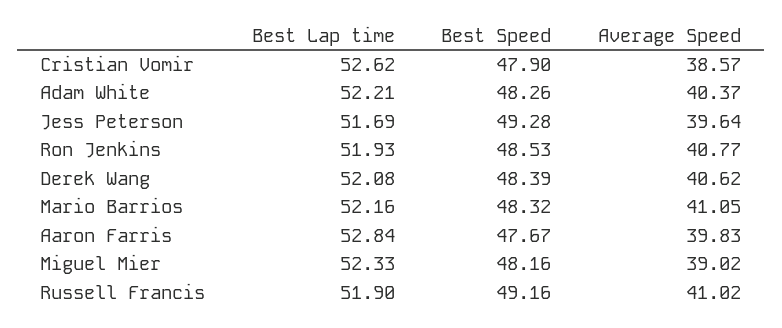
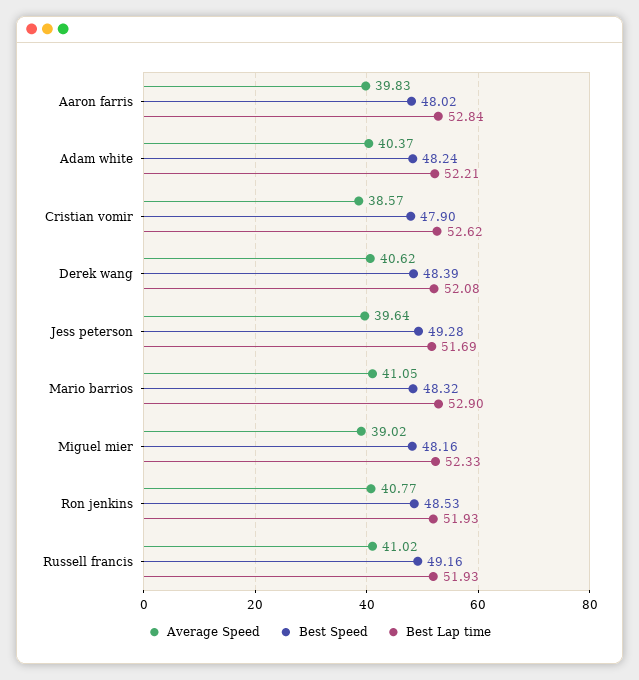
  {
    "Best Lap time": {
      "Cristian Vomir": 52.62,
      "Adam White": 52.21,
      "Jess Peterson": 51.69,
      "Ron Jenkins": 51.93,
      "Derek Wang": 52.08,
-     "Mario Barrios": 52.16,
+     "Mario Barrios": 52.9,
      "Aaron Farris": 52.84,
      "Miguel Mier": 52.33,
-     "Russell Francis": 51.9
+     "Russell Francis": 51.93
    },
    "Best Speed": {
      "Cristian Vomir": 47.9,
-     "Adam White": 48.26,
+     "Adam White": 48.24,
      "Jess Peterson": 49.28,
      "Ron Jenkins": 48.53,
      "Derek Wang": 48.39,
      "Mario Barrios": 48.32,
-     "Aaron Farris": 47.67,
+     "Aaron Farris": 48.02,
      "Miguel Mier": 48.16,
      "Russell Francis": 49.16
    },
    "Average Speed": {
      "Cristian Vomir": 38.57,
      "Adam White": 40.37,
      "Jess Peterson": 39.64,
      "Ron Jenkins": 40.77,
      "Derek Wang": 40.62,
      "Mario Barrios": 41.05,
      "Aaron Farris": 39.83,
      "Miguel Mier": 39.02,
      "Russell Francis": 41.02
    }
  }

